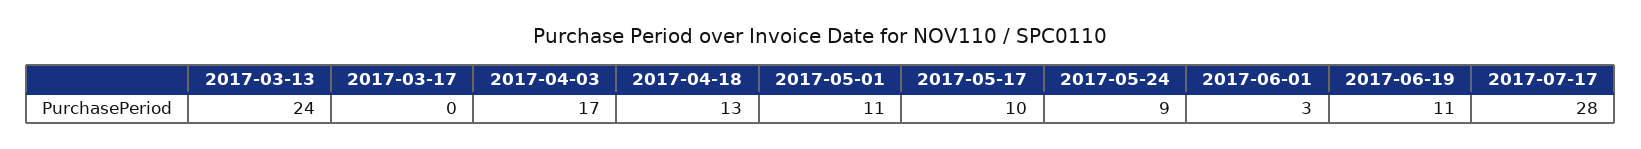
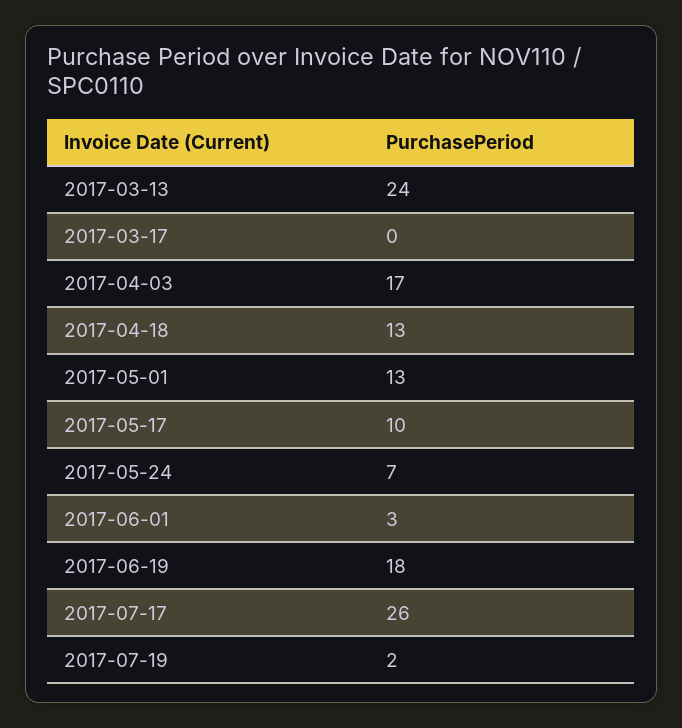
  {
    "2017-03-13": 24,
    "2017-03-17": 0,
    "2017-04-03": 17,
    "2017-04-18": 13,
-   "2017-05-01": 11,
+   "2017-05-01": 13,
    "2017-05-17": 10,
-   "2017-05-24": 9,
+   "2017-05-24": 7,
    "2017-06-01": 3,
-   "2017-06-19": 11,
+   "2017-06-19": 18,
-   "2017-07-17": 28
+   "2017-07-17": 26,
+   "2017-07-19": 2
  }

